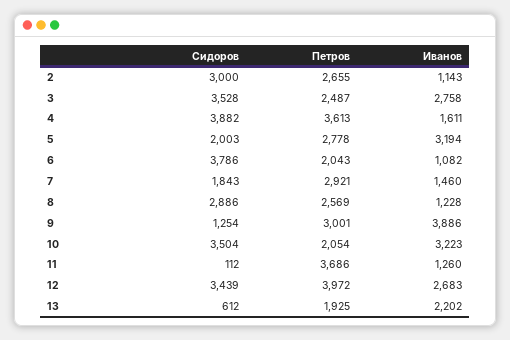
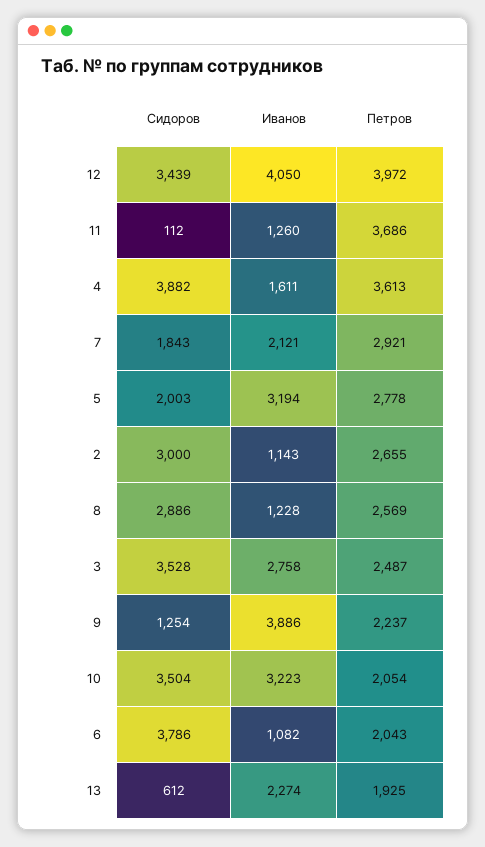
  {
    "Сидоров": {
      "2": 3000,
      "3": 3528,
      "4": 3882,
      "5": 2003,
      "6": 3786,
      "7": 1843,
      "8": 2886,
      "9": 1254,
      "10": 3504,
      "11": 112,
      "12": 3439,
      "13": 612
    },
    "Петров": {
      "2": 2655,
      "3": 2487,
      "4": 3613,
      "5": 2778,
      "6": 2043,
      "7": 2921,
      "8": 2569,
-     "9": 3001,
+     "9": 2237,
      "10": 2054,
      "11": 3686,
      "12": 3972,
      "13": 1925
    },
    "Иванов": {
      "2": 1143,
      "3": 2758,
      "4": 1611,
      "5": 3194,
      "6": 1082,
-     "7": 1460,
+     "7": 2121,
      "8": 1228,
      "9": 3886,
      "10": 3223,
      "11": 1260,
-     "12": 2683,
+     "12": 4050,
-     "13": 2202
+     "13": 2274
    }
  }

